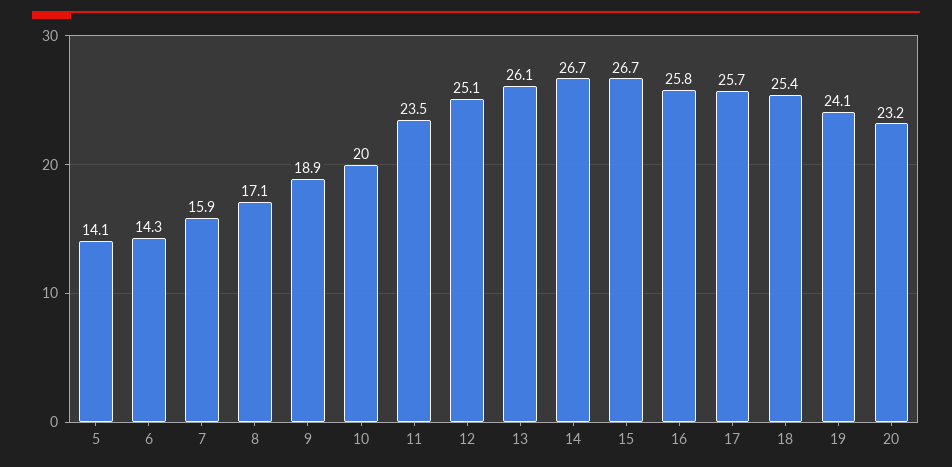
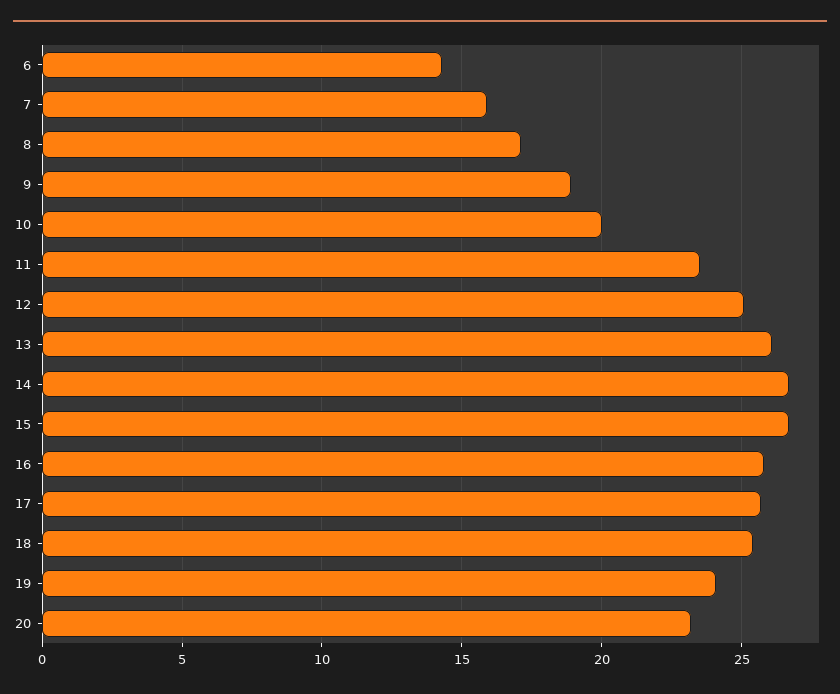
  {
-   "5": 14.1,
    "6": 14.3,
    "7": 15.9,
    "8": 17.1,
    "9": 18.9,
    "10": 20,
    "11": 23.5,
    "12": 25.1,
    "13": 26.1,
    "14": 26.7,
    "15": 26.7,
    "16": 25.8,
    "17": 25.7,
    "18": 25.4,
    "19": 24.1,
    "20": 23.2
  }

